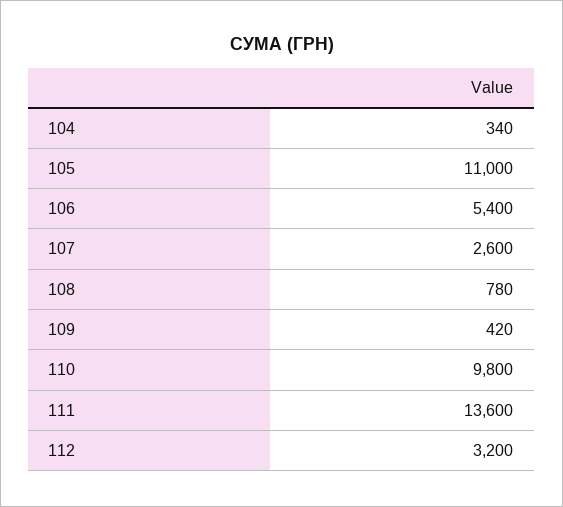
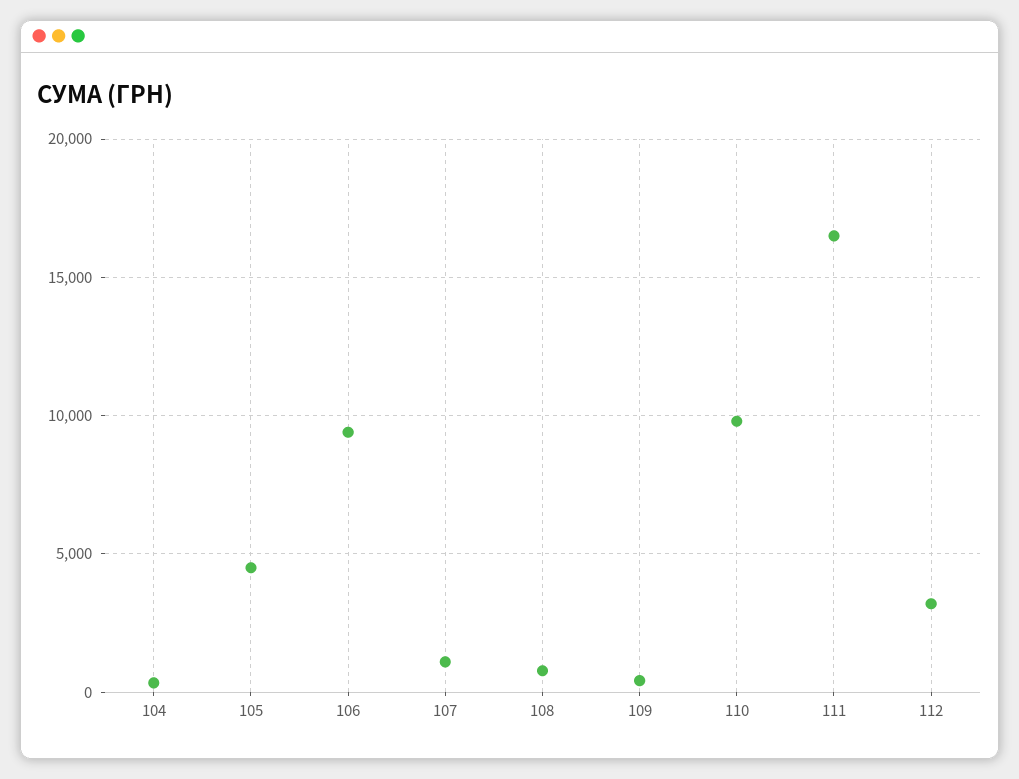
  {
    "104": 340,
-   "105": 11000,
+   "105": 4500,
-   "106": 5400,
+   "106": 9500,
-   "107": 2600,
+   "107": 1000,
    "108": 780,
    "109": 420,
    "110": 9800,
-   "111": 13600,
+   "111": 16500,
    "112": 3200
  }

